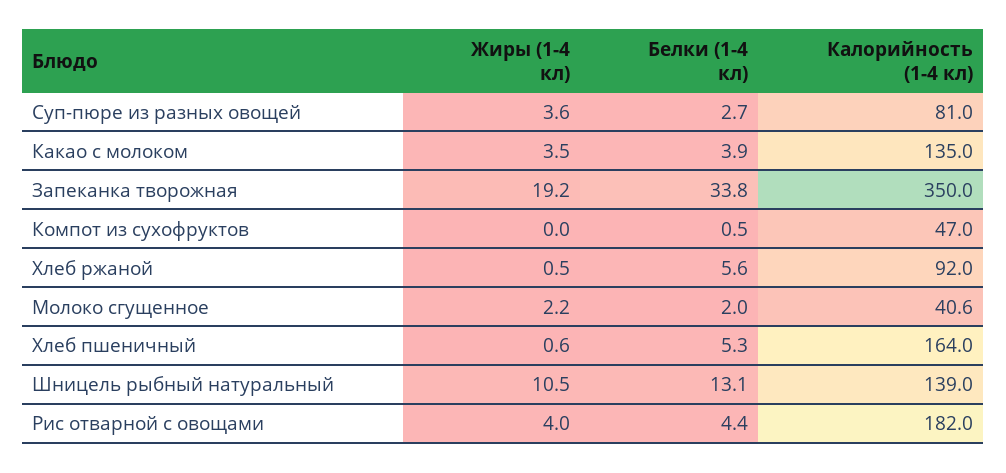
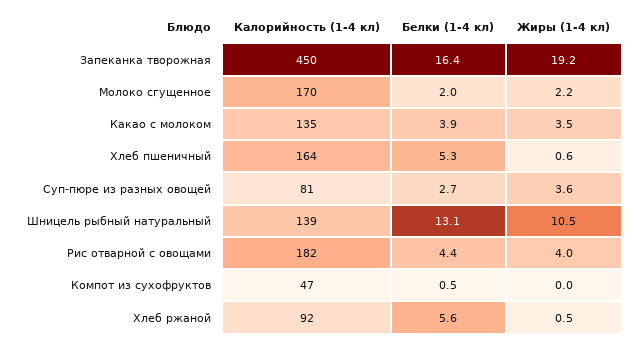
  {
    "Жиры (1-4 кл)": {
      "Суп-пюре из разных овощей": 3.6,
      "Какао с молоком": 3.5,
      "Запеканка творожная": 19.2,
      "Компот из сухофруктов": 0,
      "Хлеб ржаной": 0.5,
      "Молоко сгущенное": 2.2,
      "Хлеб пшеничный": 0.6,
      "Шницель рыбный натуральный": 10.5,
      "Рис отварной с овощами": 4
    },
    "Белки (1-4 кл)": {
      "Суп-пюре из разных овощей": 2.7,
      "Какао с молоком": 3.9,
-     "Запеканка творожная": 33.8,
+     "Запеканка творожная": 16.4,
      "Компот из сухофруктов": 0.5,
      "Хлеб ржаной": 5.6,
      "Молоко сгущенное": 2,
      "Хлеб пшеничный": 5.3,
      "Шницель рыбный натуральный": 13.1,
      "Рис отварной с овощами": 4.4
    },
    "Калорийность (1-4 кл)": {
      "Суп-пюре из разных овощей": 81,
      "Какао с молоком": 135,
-     "Запеканка творожная": 350,
+     "Запеканка творожная": 450,
      "Компот из сухофруктов": 47,
      "Хлеб ржаной": 92,
-     "Молоко сгущенное": 40.6,
+     "Молоко сгущенное": 170,
      "Хлеб пшеничный": 164,
      "Шницель рыбный натуральный": 139,
      "Рис отварной с овощами": 182
    }
  }

